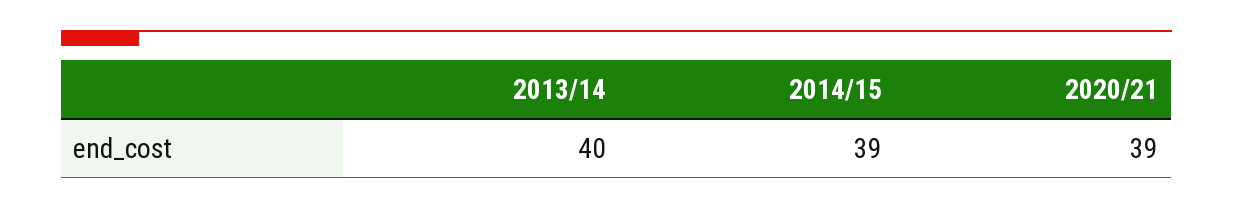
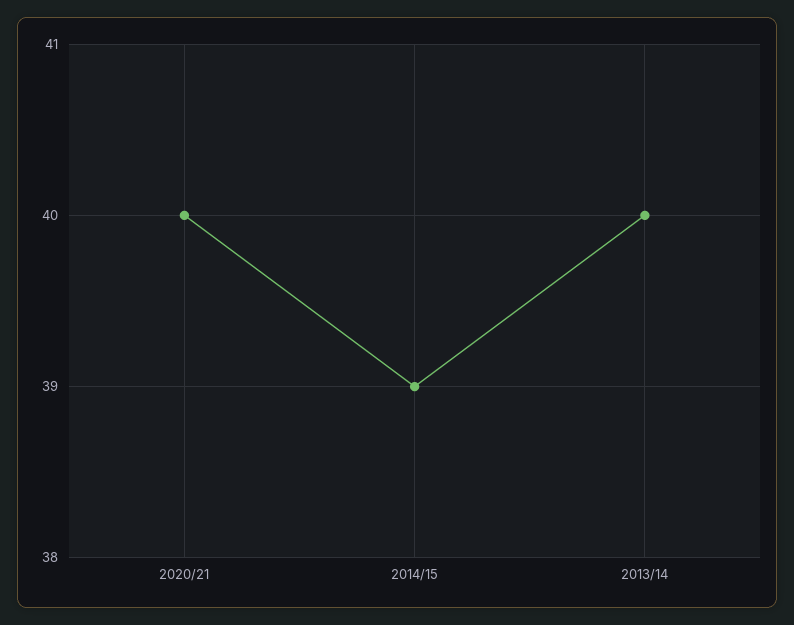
  {
    "2013/14": 40,
    "2014/15": 39,
-   "2020/21": 39
+   "2020/21": 40
  }

